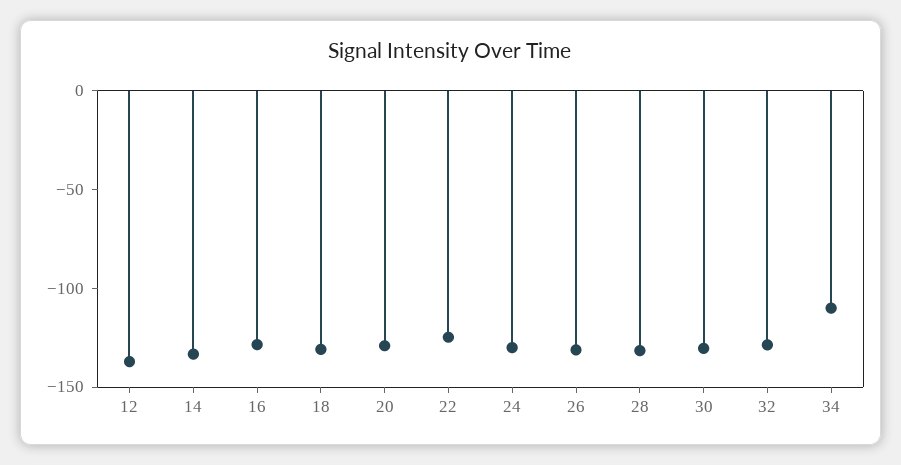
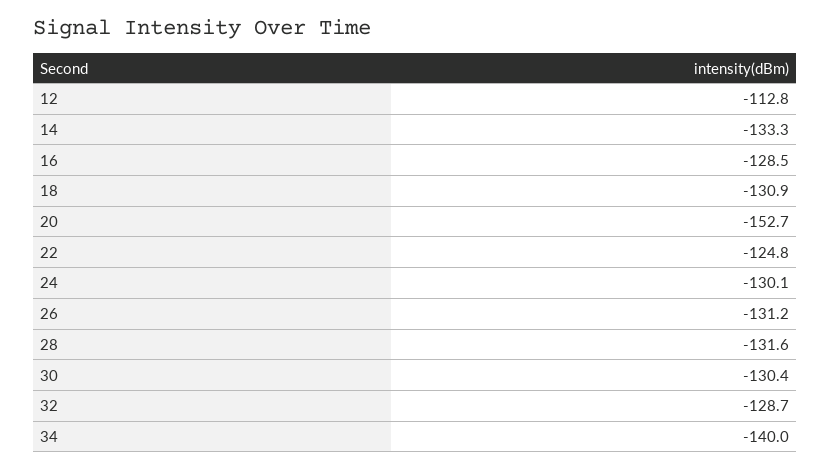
  {
-   "12": -140,
+   "12": -112.8,
    "14": -133.3,
    "16": -128.5,
    "18": -130.9,
-   "20": -130,
+   "20": -152.7,
    "22": -124.8,
    "24": -130.1,
    "26": -131.2,
    "28": -131.6,
    "30": -130.4,
    "32": -128.7,
-   "34": -110
+   "34": -140
  }

